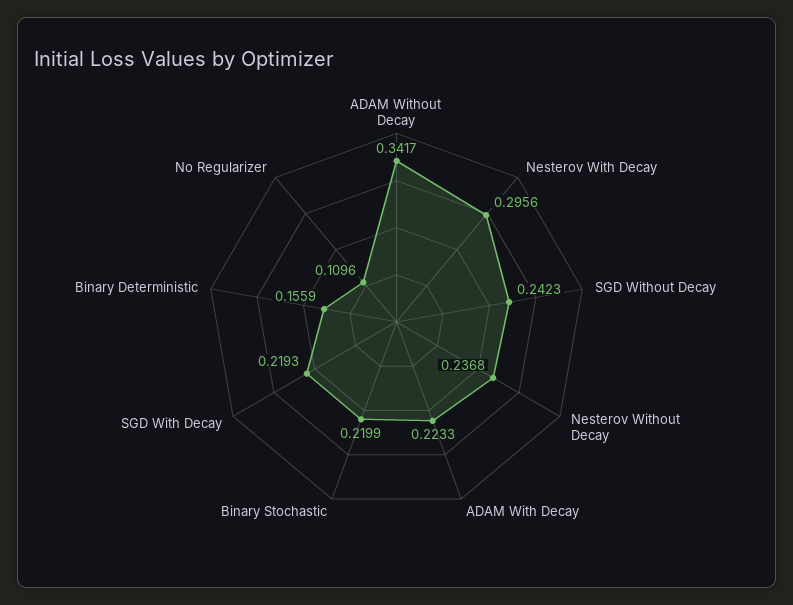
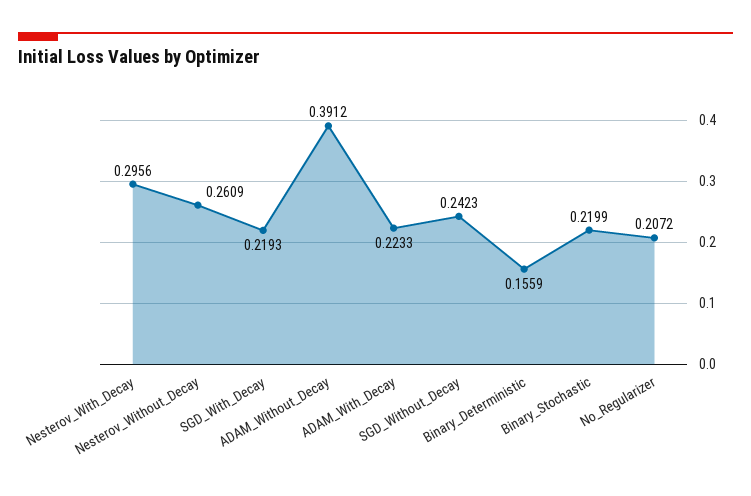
  {
-   "ADAM Without Decay": 0.3417,
+   "ADAM Without Decay": 0.3912,
    "Nesterov With Decay": 0.2956,
    "SGD Without Decay": 0.2423,
-   "Nesterov Without Decay": 0.2368,
+   "Nesterov Without Decay": 0.2609,
    "ADAM With Decay": 0.2233,
    "Binary Stochastic": 0.2199,
    "SGD With Decay": 0.2193,
    "Binary Deterministic": 0.1559,
-   "No Regularizer": 0.1096
+   "No Regularizer": 0.2072
  }

